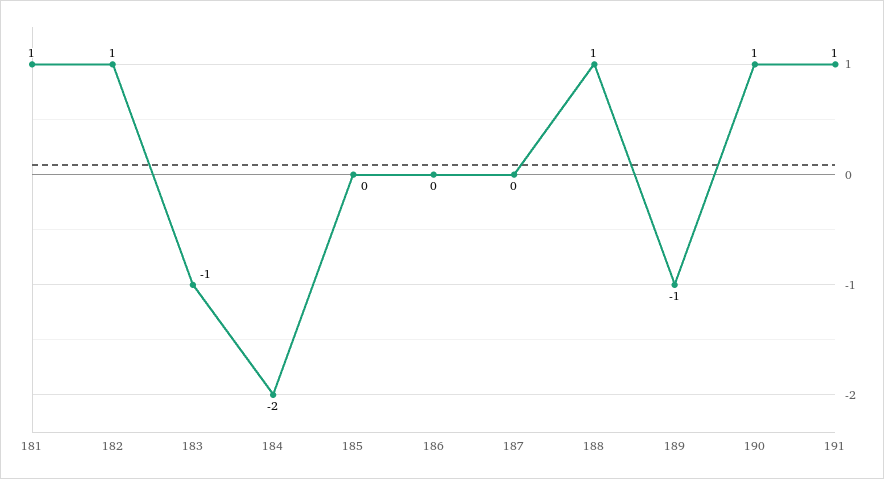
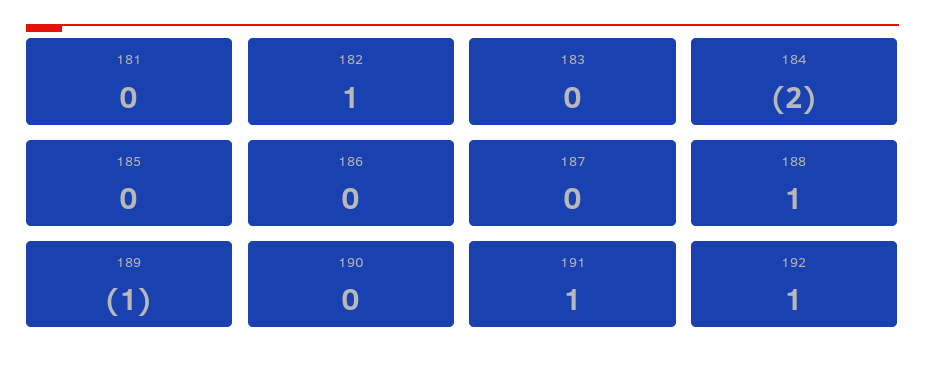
  {
-   "181": 1,
+   "181": 0,
    "182": 1,
-   "183": -1,
+   "183": 0,
    "184": -2,
    "185": 0,
    "186": 0,
    "187": 0,
    "188": 1,
    "189": -1,
-   "190": 1,
+   "190": 0,
-   "191": 1
+   "191": 1,
+   "192": 1
  }

